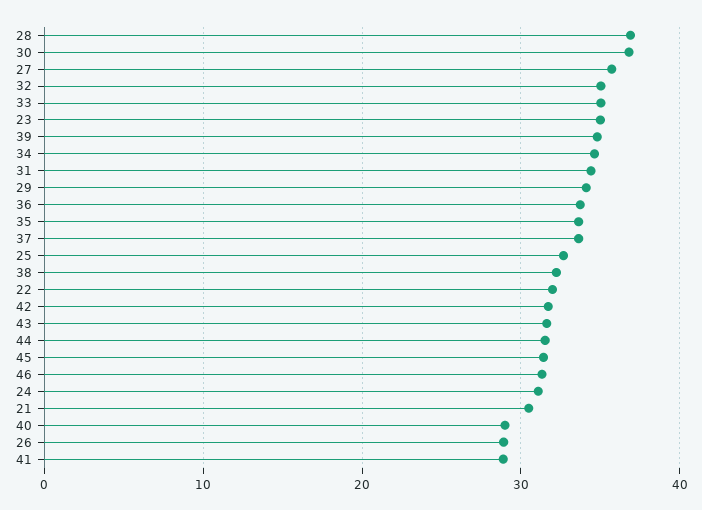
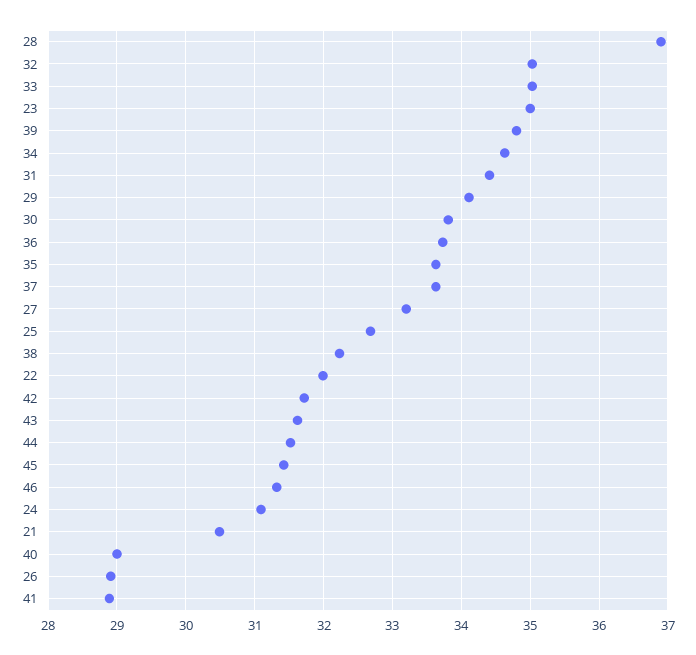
  {
    "28": 36.9,
-   "30": 37,
+   "30": 33.8,
-   "27": 36,
+   "27": 33.2,
    "32": 35,
    "33": 35,
    "23": 35,
    "39": 34.8,
    "34": 34.6,
    "31": 34.4,
    "29": 34.1,
    "36": 33.7,
    "35": 33.6,
    "37": 33.6,
    "25": 32.7,
    "38": 32.2,
    "22": 32,
    "42": 31.7,
    "43": 31.6,
    "44": 31.5,
    "45": 31.4,
    "46": 31.3,
    "24": 31.1,
    "21": 30.5,
    "40": 29,
    "26": 28.9,
    "41": 28.9
  }

